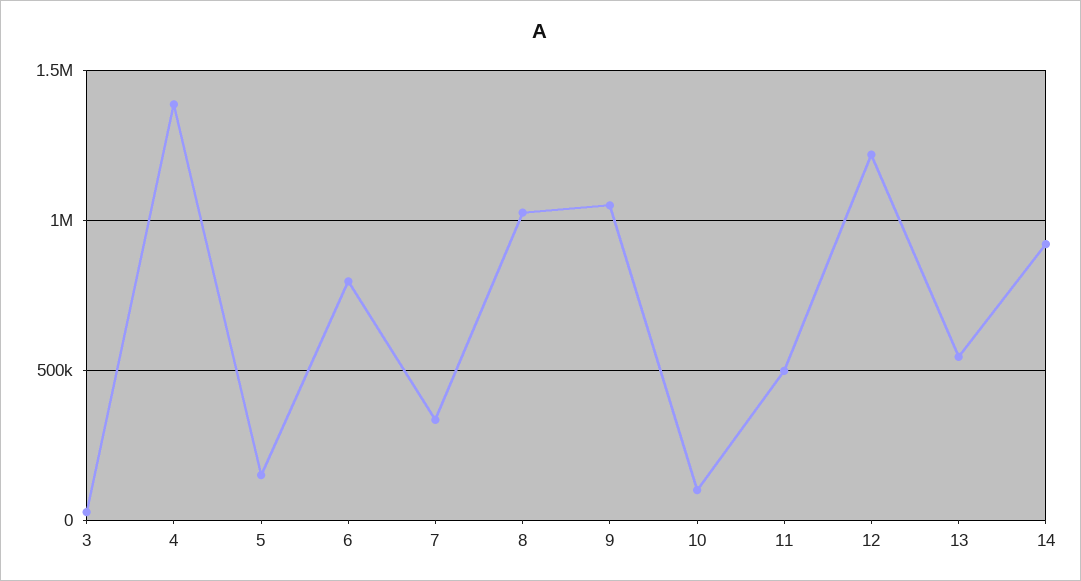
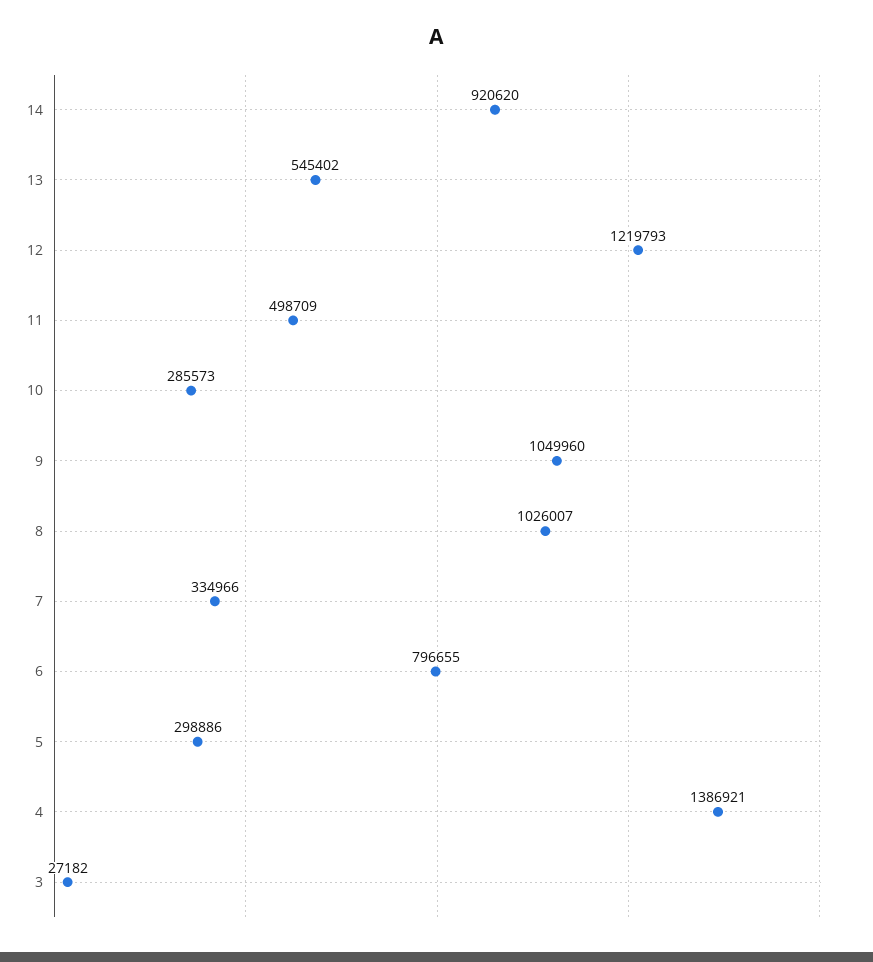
  {
    "3": 27182,
    "4": 1386921,
-   "5": 150000,
+   "5": 298886,
    "6": 796655,
    "7": 334966,
    "8": 1026007,
    "9": 1049960,
-   "10": 100000,
+   "10": 285573,
    "11": 498709,
    "12": 1219793,
    "13": 545402,
    "14": 920620
  }

